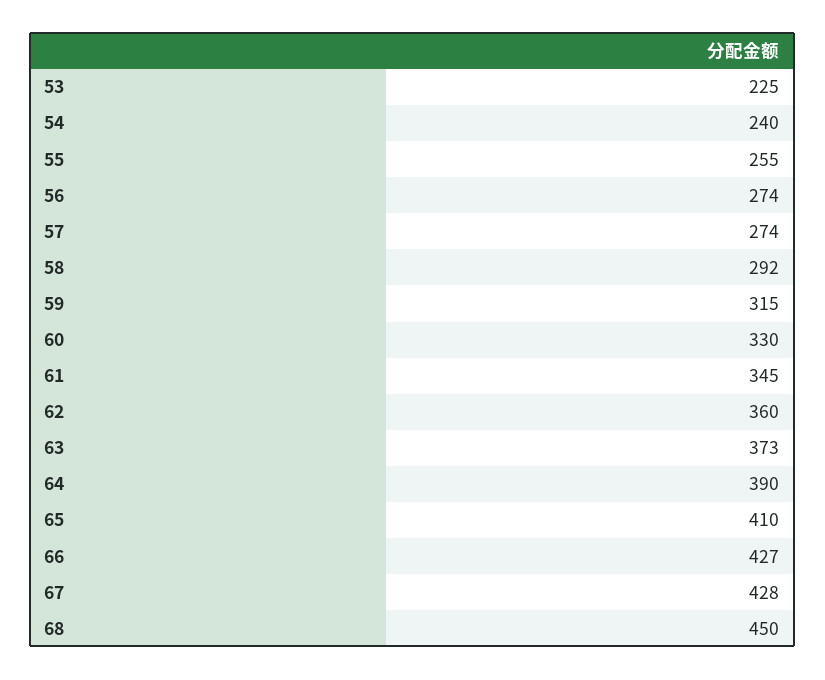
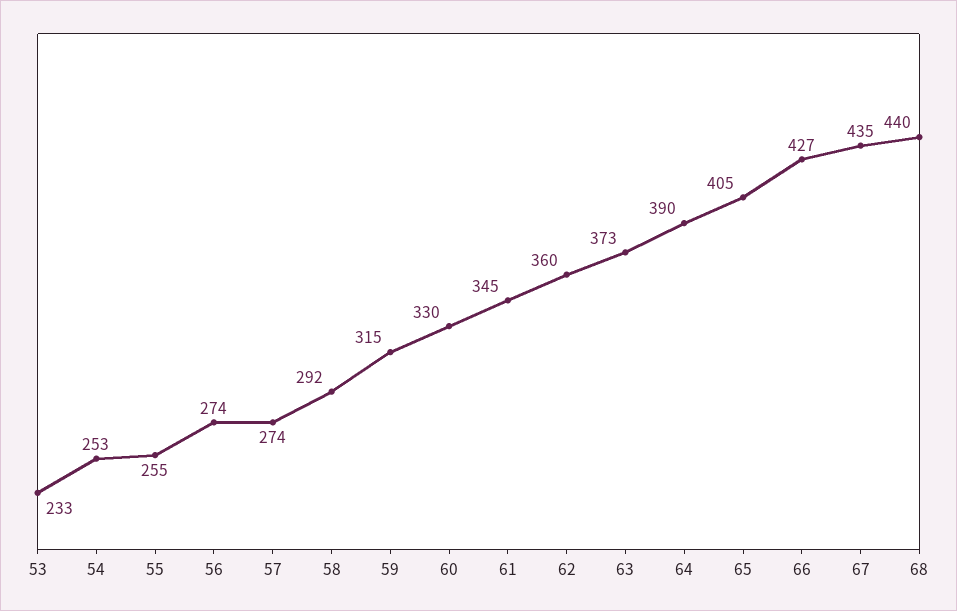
  {
-   "53": 225,
+   "53": 233,
-   "54": 240,
+   "54": 253,
    "55": 255,
    "56": 274,
    "57": 274,
    "58": 292,
    "59": 315,
    "60": 330,
    "61": 345,
    "62": 360,
    "63": 373,
    "64": 390,
-   "65": 410,
+   "65": 405,
    "66": 427,
-   "67": 428,
+   "67": 435,
-   "68": 450
+   "68": 440
  }

